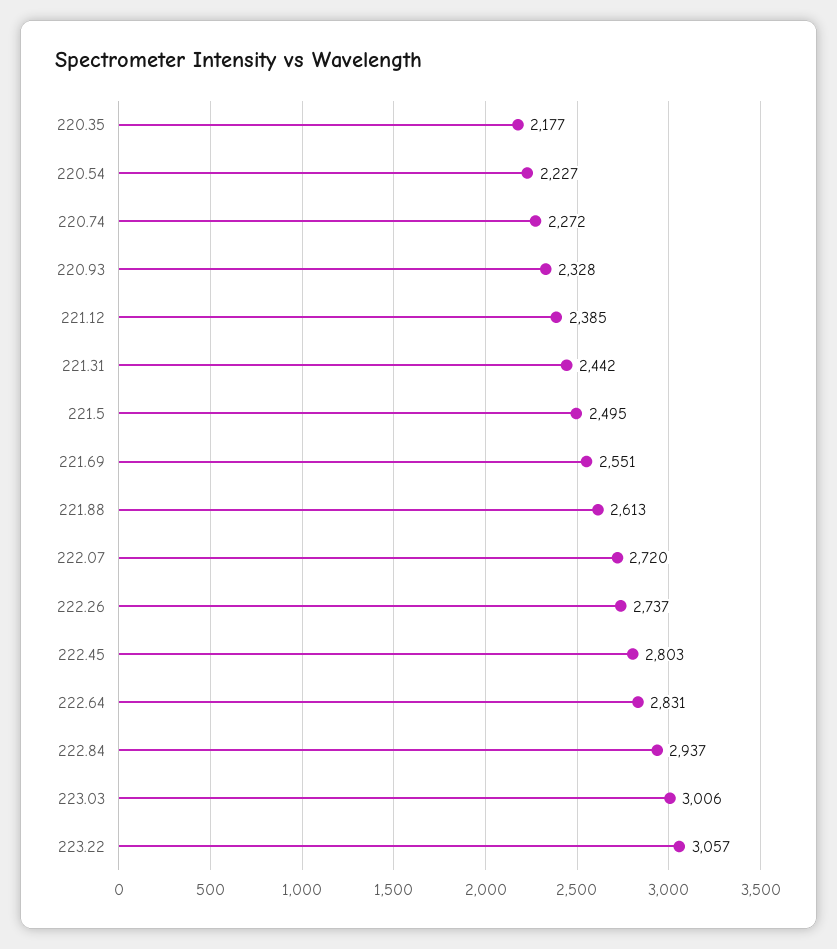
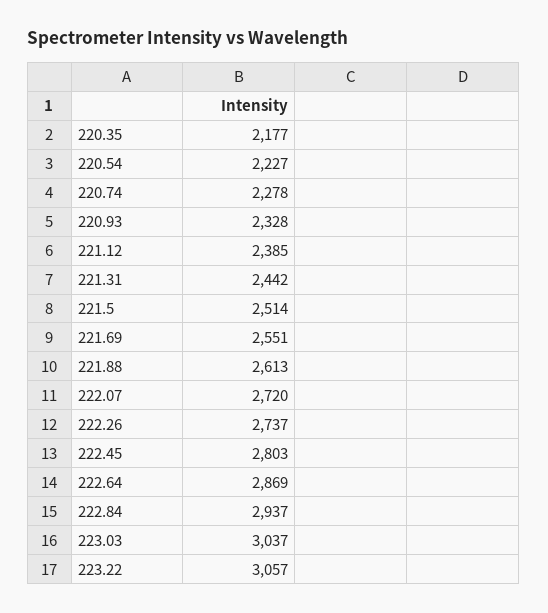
  {
    "220.35": 2177,
    "220.54": 2227,
-   "220.74": 2272,
+   "220.74": 2278,
    "220.93": 2328,
    "221.12": 2385,
    "221.31": 2442,
-   "221.5": 2495,
+   "221.5": 2514,
    "221.69": 2551,
    "221.88": 2613,
    "222.07": 2720,
    "222.26": 2737,
    "222.45": 2803,
-   "222.64": 2831,
+   "222.64": 2869,
    "222.84": 2937,
-   "223.03": 3006,
+   "223.03": 3037,
    "223.22": 3057
  }

